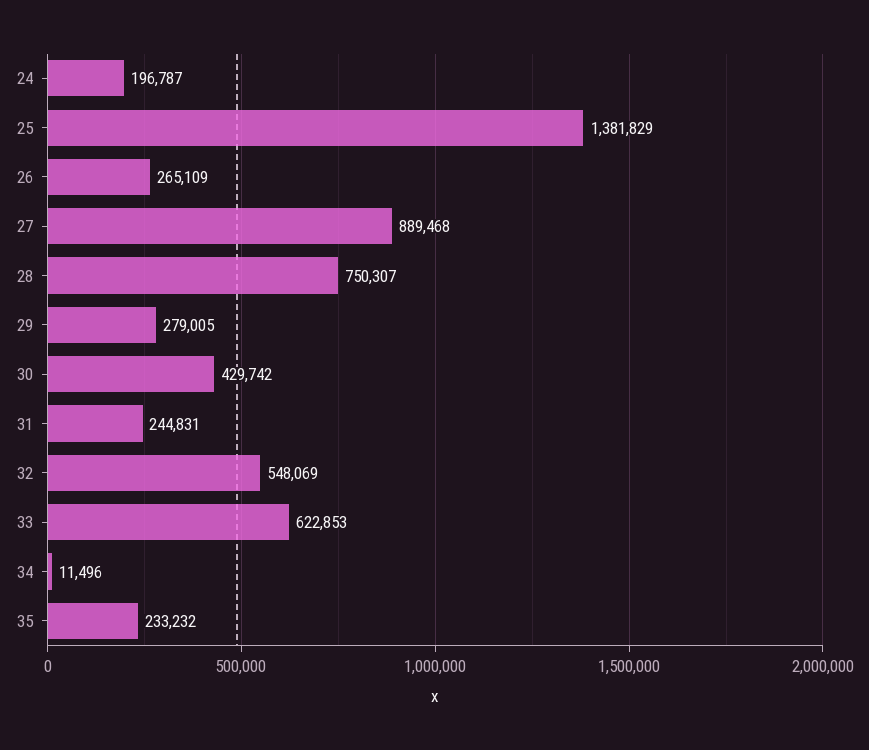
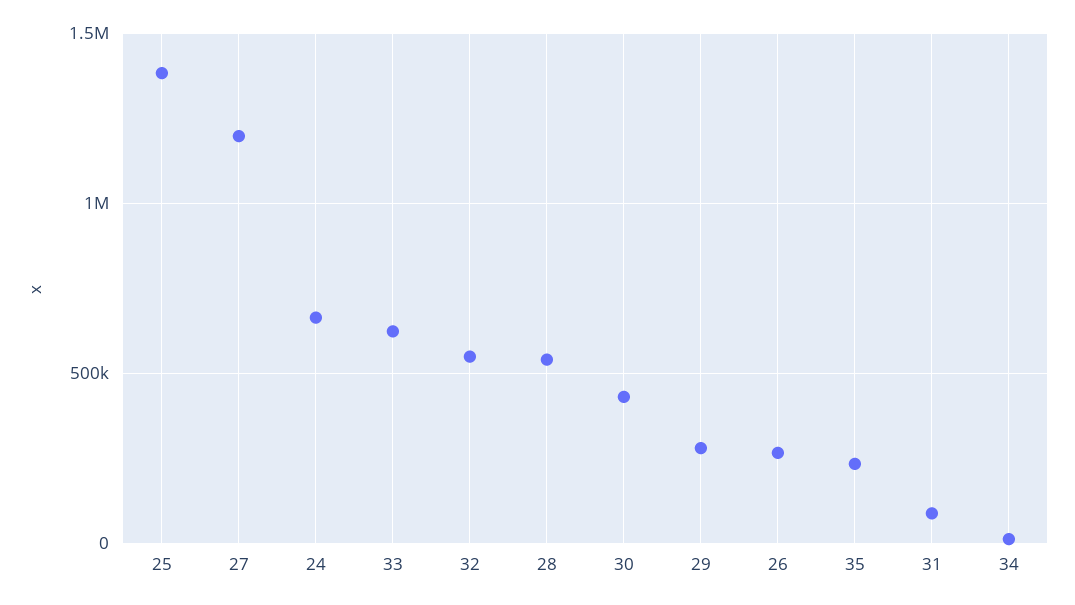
  {
-   "24": 196787,
+   "24": 650000,
    "25": 1381829,
    "26": 265109,
-   "27": 889468,
+   "27": 1200000,
-   "28": 750307,
+   "28": 550000,
    "29": 279005,
    "30": 429742,
-   "31": 244831,
+   "31": 100000,
    "32": 548069,
    "33": 622853,
    "34": 11496,
    "35": 233232
  }

